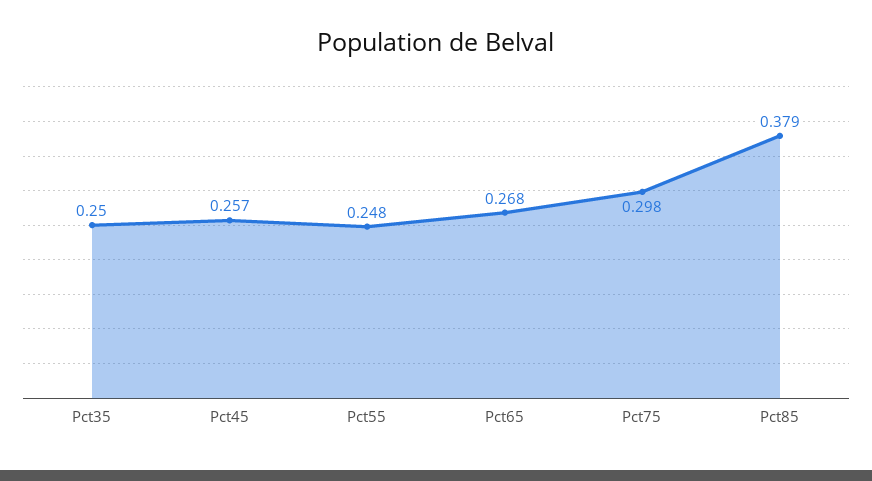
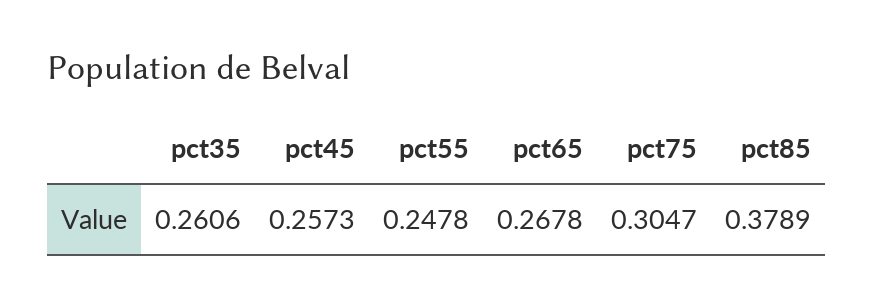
  {
-   "Pct35": 0.25,
+   "Pct35": 0.2606,
    "Pct45": 0.2573,
    "Pct55": 0.2478,
    "Pct65": 0.2678,
-   "Pct75": 0.298,
+   "Pct75": 0.3047,
    "Pct85": 0.3789
  }

